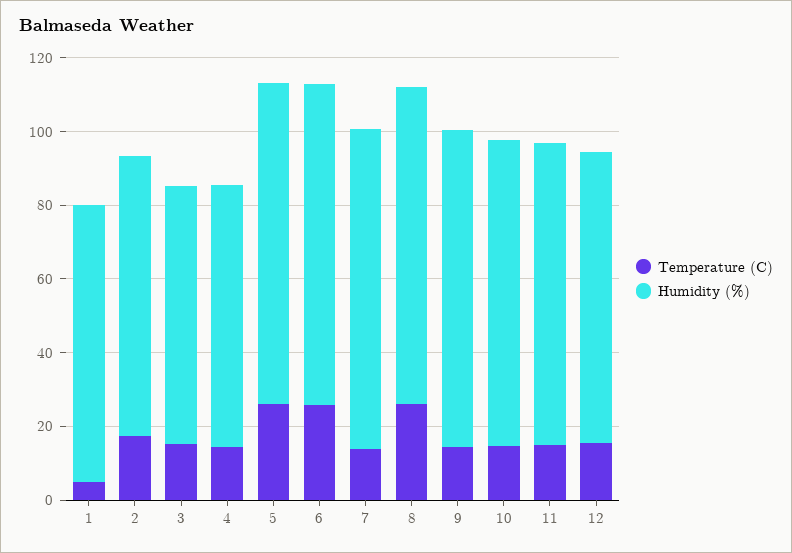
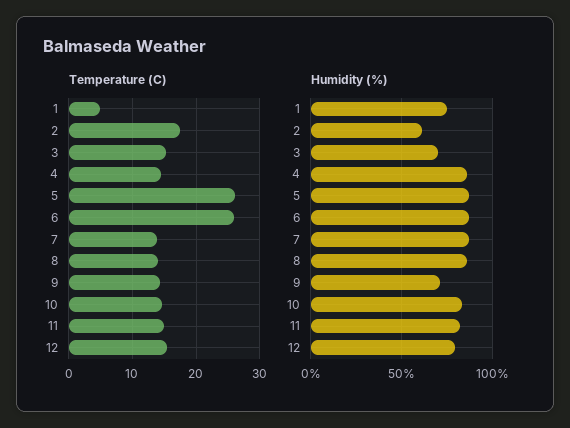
  {
    "Temperature (C)": {
      "1": 5,
      "2": 17,
      "3": 15,
      "4": 15,
      "5": 26,
      "6": 26,
      "7": 14,
-     "8": 25,
+     "8": 14,
      "9": 14,
      "10": 15,
      "11": 15,
      "12": 15
    },
    "Humidity (%)": {
      "1": 75,
-     "2": 75,
+     "2": 60,
      "3": 70,
-     "4": 70,
+     "4": 85,
      "5": 85,
      "6": 85,
      "7": 85,
      "8": 85,
-     "9": 85,
+     "9": 70,
      "10": 85,
      "11": 80,
      "12": 80
    }
  }

